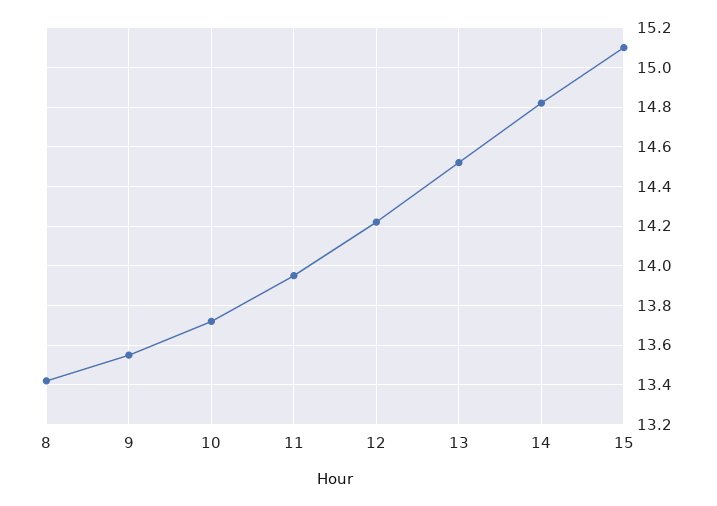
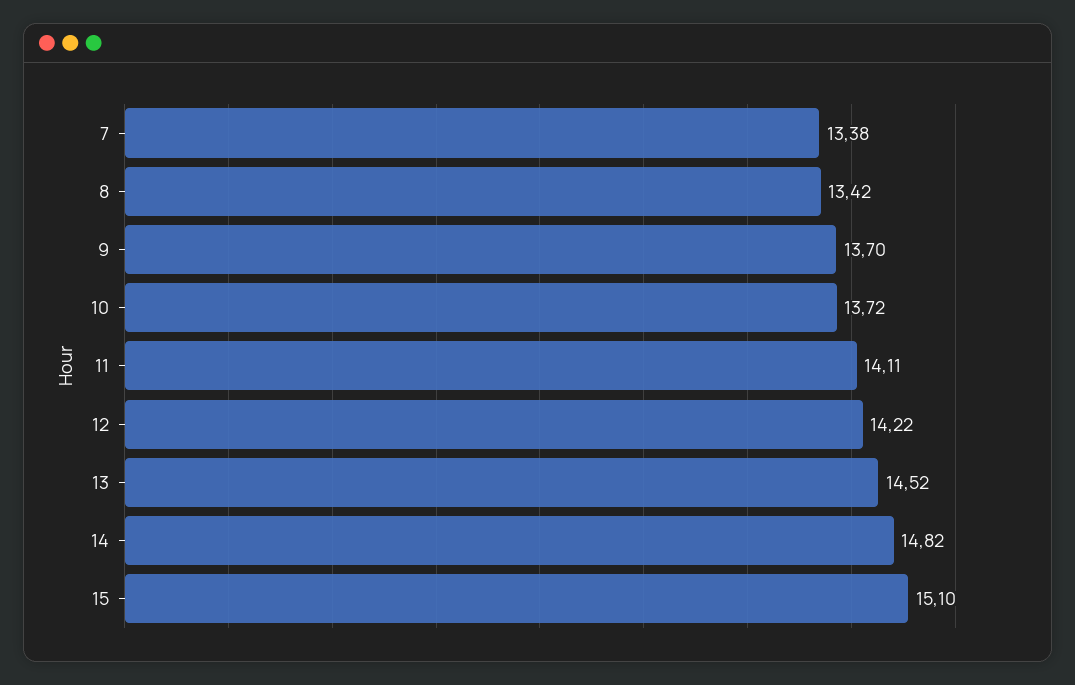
  {
    "8": 13.42,
-   "9": 13.55,
+   "9": 13.7,
    "10": 13.72,
-   "11": 13.95,
+   "11": 14.11,
    "12": 14.22,
    "13": 14.52,
    "14": 14.82,
-   "15": 15.1
+   "15": 15.1,
+   "7": 13.38
  }

